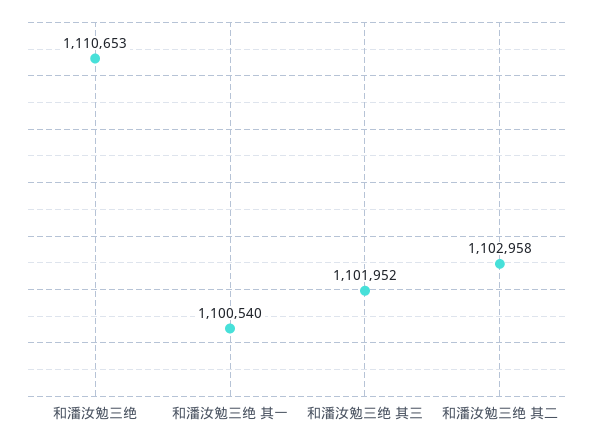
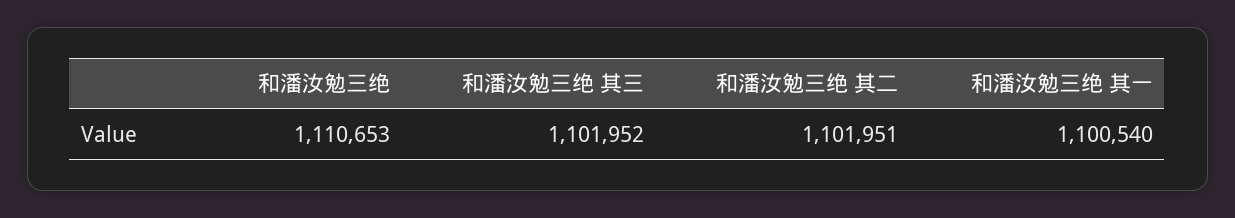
  {
    "和潘汝勉三绝": 1110653,
    "和潘汝勉三绝 其一": 1100540,
    "和潘汝勉三绝 其三": 1101952,
-   "和潘汝勉三绝 其二": 1102958
+   "和潘汝勉三绝 其二": 1101951
  }

